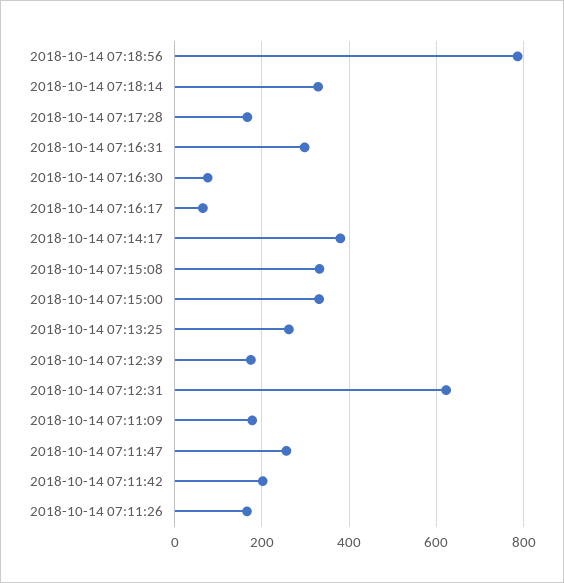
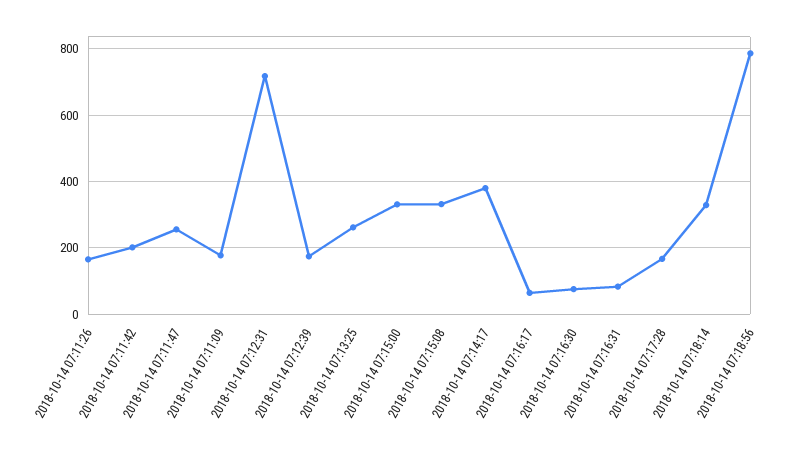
  {
    "2018-10-14 07:18:56": 780,
    "2018-10-14 07:18:14": 320,
    "2018-10-14 07:17:28": 160,
-   "2018-10-14 07:16:31": 300,
+   "2018-10-14 07:16:31": 80,
    "2018-10-14 07:16:30": 80,
    "2018-10-14 07:16:17": 60,
    "2018-10-14 07:14:17": 380,
    "2018-10-14 07:15:08": 340,
    "2018-10-14 07:15:00": 340,
    "2018-10-14 07:13:25": 260,
    "2018-10-14 07:12:39": 180,
-   "2018-10-14 07:12:31": 620,
+   "2018-10-14 07:12:31": 720,
    "2018-10-14 07:11:09": 180,
    "2018-10-14 07:11:47": 260,
    "2018-10-14 07:11:42": 200,
    "2018-10-14 07:11:26": 160
  }

